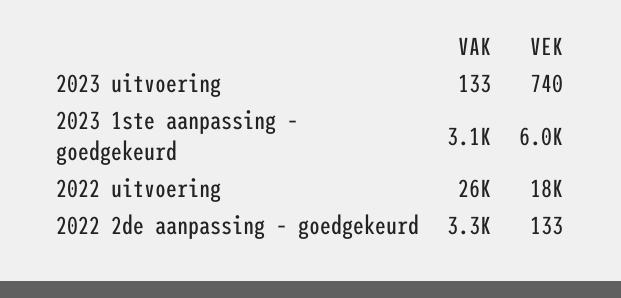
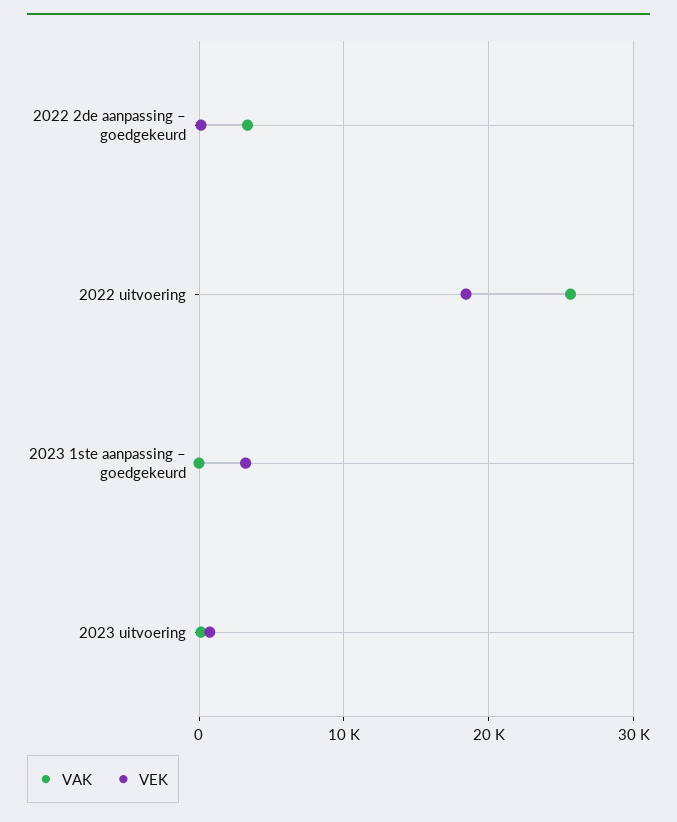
  {
    "VAK": {
      "2023 uitvoering": 133,
-     "2023 1ste aanpassing – goedgekeurd": 3100,
+     "2023 1ste aanpassing – goedgekeurd": 0,
      "2022 uitvoering": 26000,
      "2022 2de aanpassing – goedgekeurd": 3300
    },
    "VEK": {
      "2023 uitvoering": 740,
-     "2023 1ste aanpassing – goedgekeurd": 6000,
+     "2023 1ste aanpassing – goedgekeurd": 3000,
      "2022 uitvoering": 18000,
      "2022 2de aanpassing – goedgekeurd": 133
    }
  }

